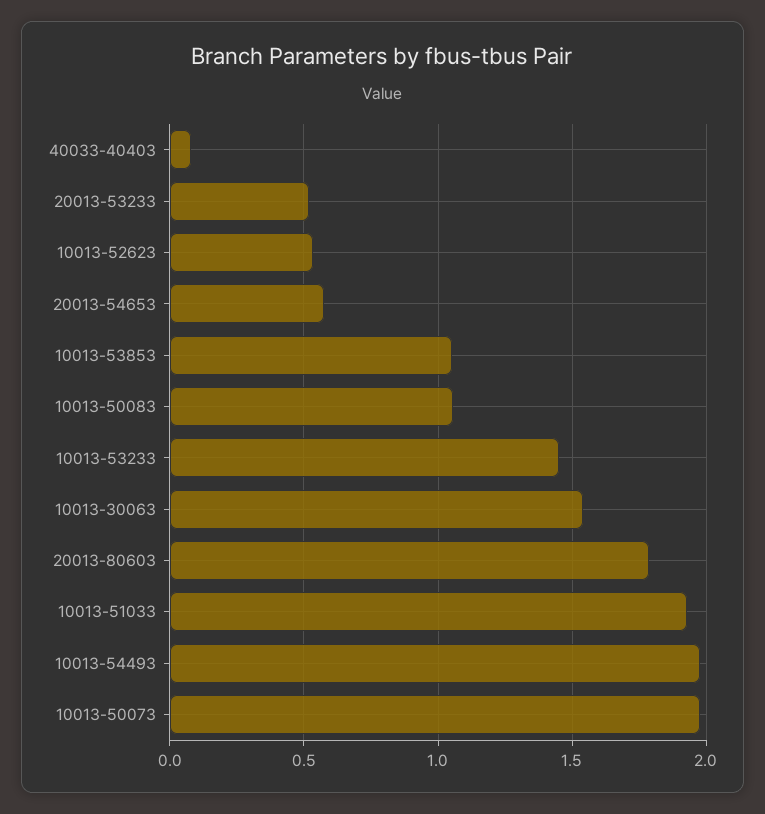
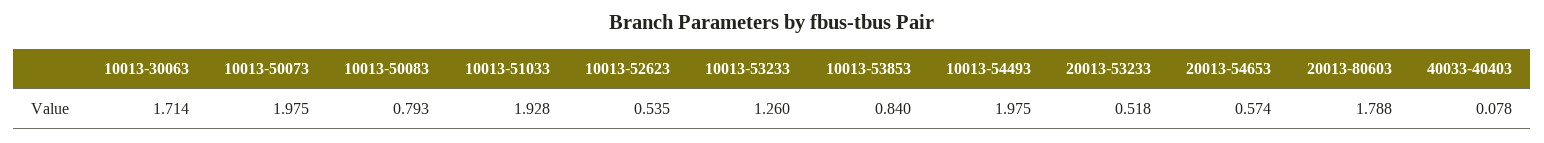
  {
    "40033-40403": 0.078,
    "20013-53233": 0.518,
    "10013-52623": 0.535,
    "20013-54653": 0.574,
-   "10013-53853": 1.05,
+   "10013-53853": 0.84,
-   "10013-50083": 1.05,
+   "10013-50083": 0.793,
-   "10013-53233": 1.45,
+   "10013-53233": 1.26,
-   "10013-30063": 1.55,
+   "10013-30063": 1.714,
    "20013-80603": 1.788,
    "10013-51033": 1.928,
    "10013-54493": 1.975,
    "10013-50073": 1.975
  }

